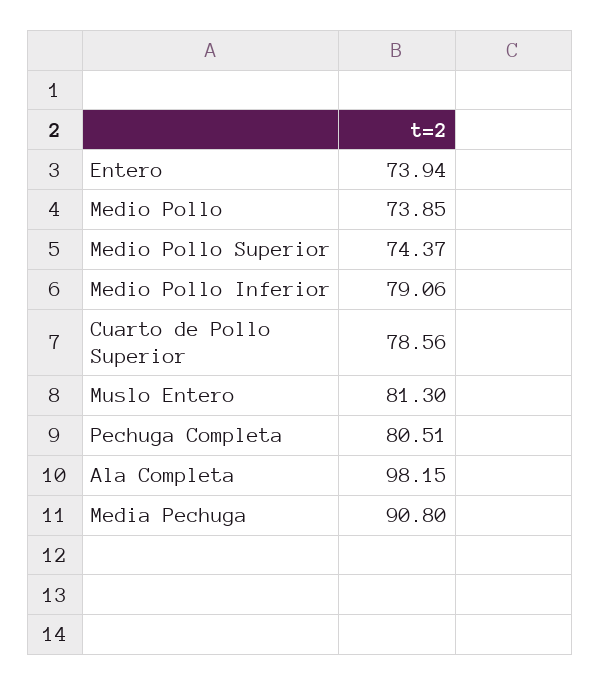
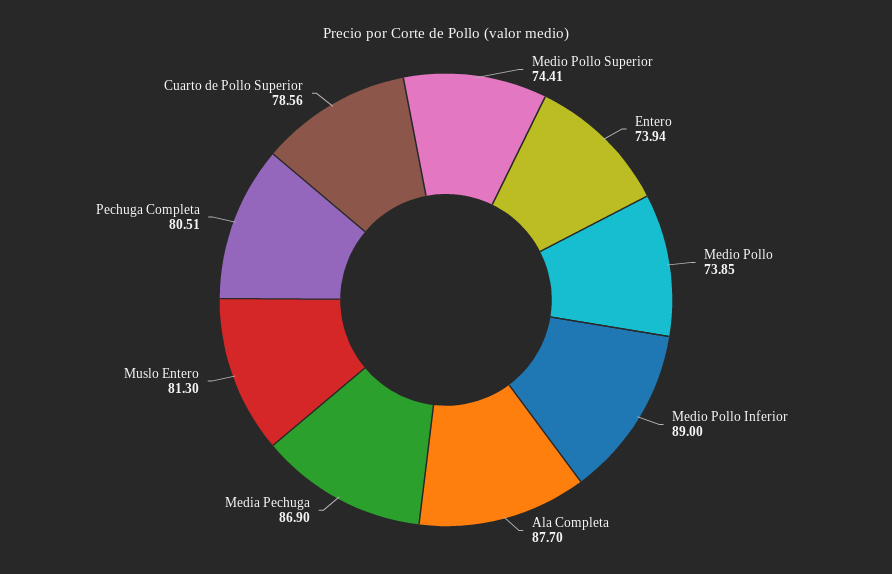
  {
    "Entero": 73.94,
    "Medio Pollo": 73.85,
-   "Medio Pollo Superior": 74.37,
+   "Medio Pollo Superior": 74.41,
-   "Medio Pollo Inferior": 79.06,
+   "Medio Pollo Inferior": 89,
    "Cuarto de Pollo Superior": 78.56,
    "Muslo Entero": 81.3,
    "Pechuga Completa": 80.51,
-   "Ala Completa": 98.15,
+   "Ala Completa": 87.7,
-   "Media Pechuga": 90.8
+   "Media Pechuga": 86.9
  }

